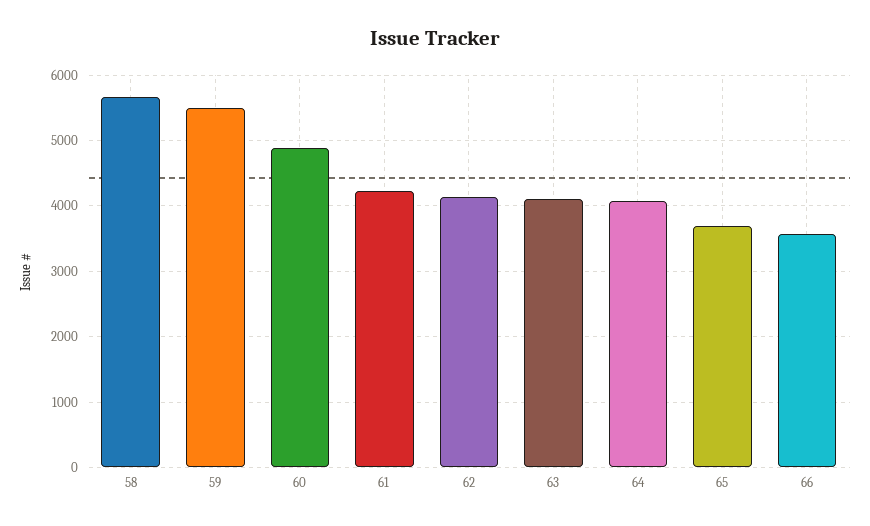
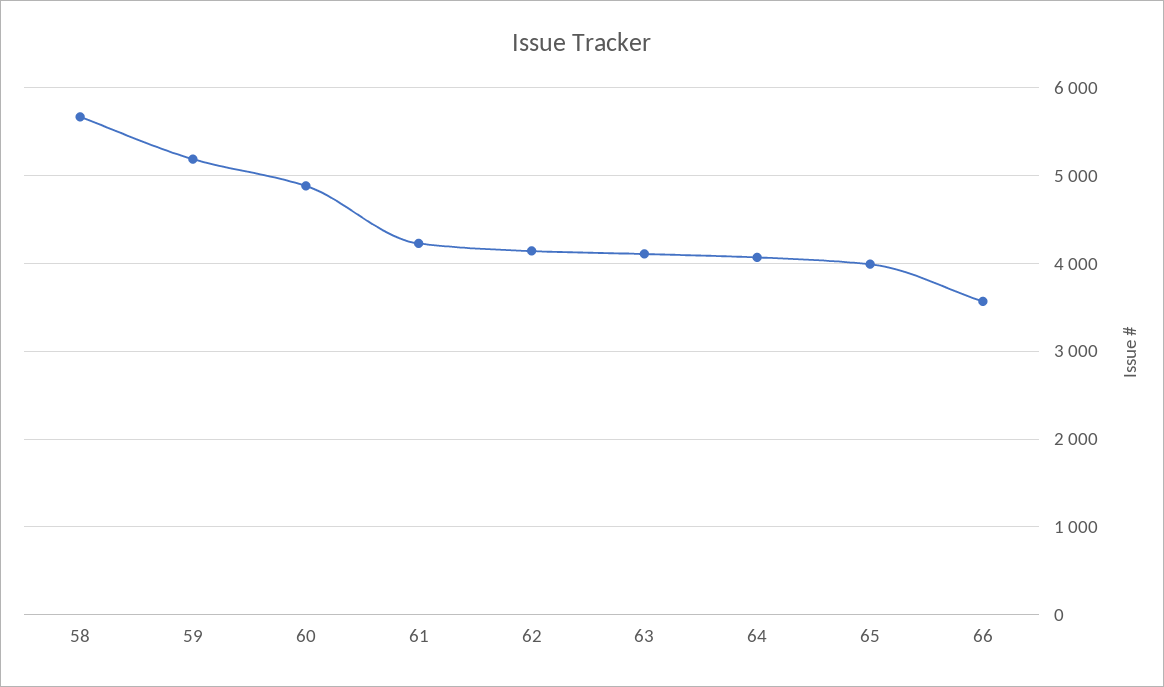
  {
    "58": 5700,
-   "59": 5500,
+   "59": 5200,
    "60": 4900,
    "61": 4200,
    "62": 4100,
    "63": 4100,
    "64": 4100,
-   "65": 3700,
+   "65": 4000,
    "66": 3600
  }

